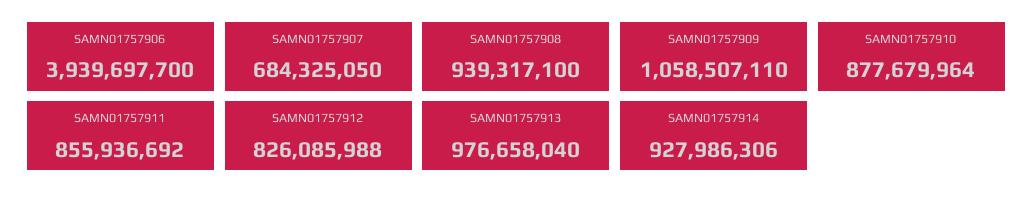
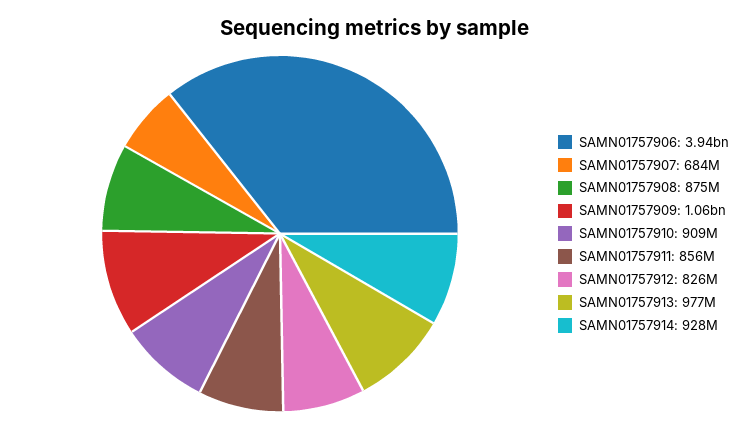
  {
    "SAMN01757906": 3939697700,
    "SAMN01757907": 684325050,
-   "SAMN01757908": 939317100,
+   "SAMN01757908": 875000000,
    "SAMN01757909": 1058507110,
-   "SAMN01757910": 877679964,
+   "SAMN01757910": 909000000,
    "SAMN01757911": 855936692,
    "SAMN01757912": 826085988,
    "SAMN01757913": 976658040,
    "SAMN01757914": 927986306
  }

